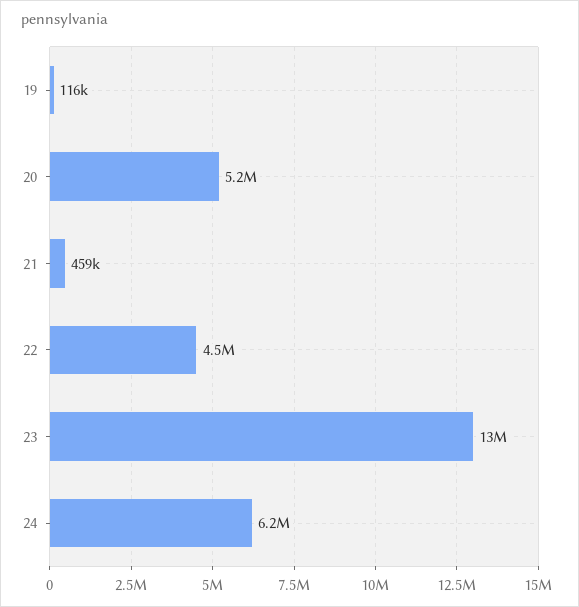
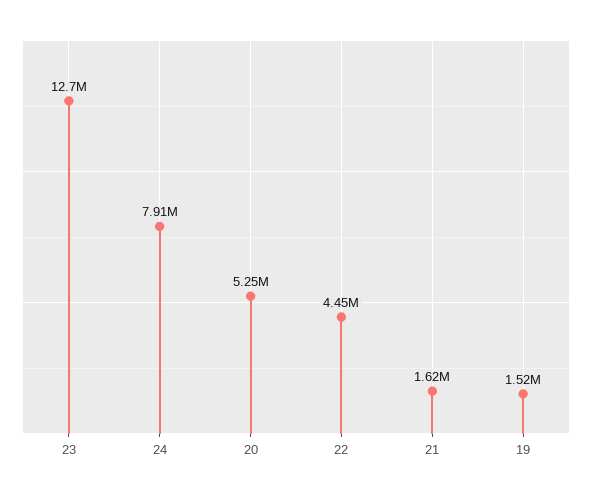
  {
-   "19": 116000,
+   "19": 1520000,
    "20": 5250000,
-   "21": 459000,
+   "21": 1620000,
    "22": 4450000,
    "23": 12700000,
-   "24": 6200000
+   "24": 7910000
  }

